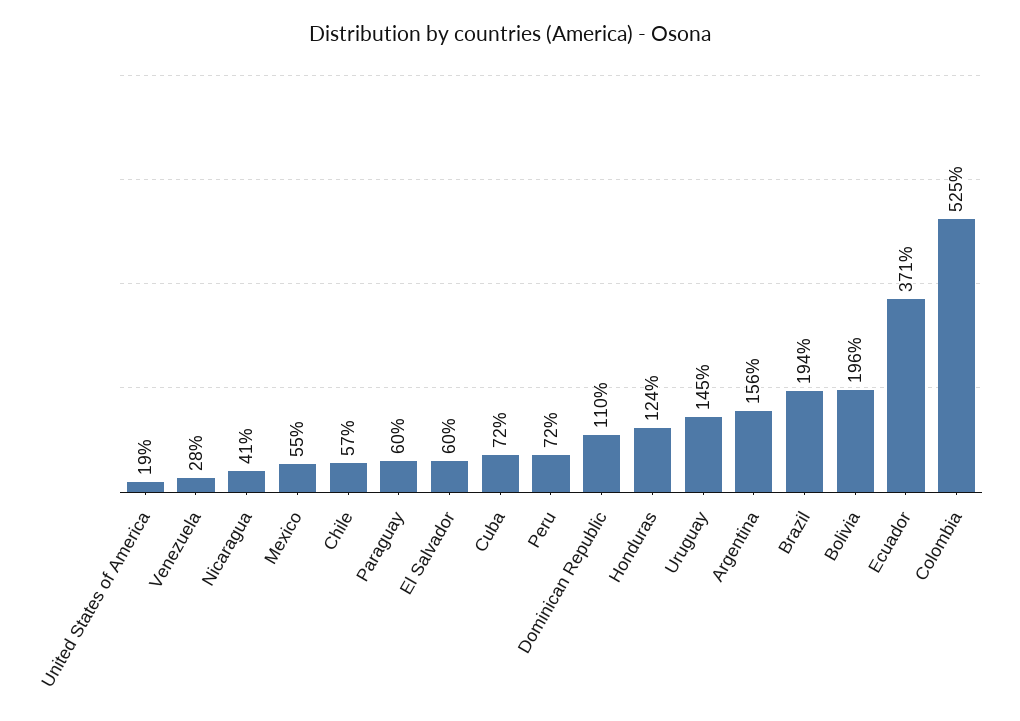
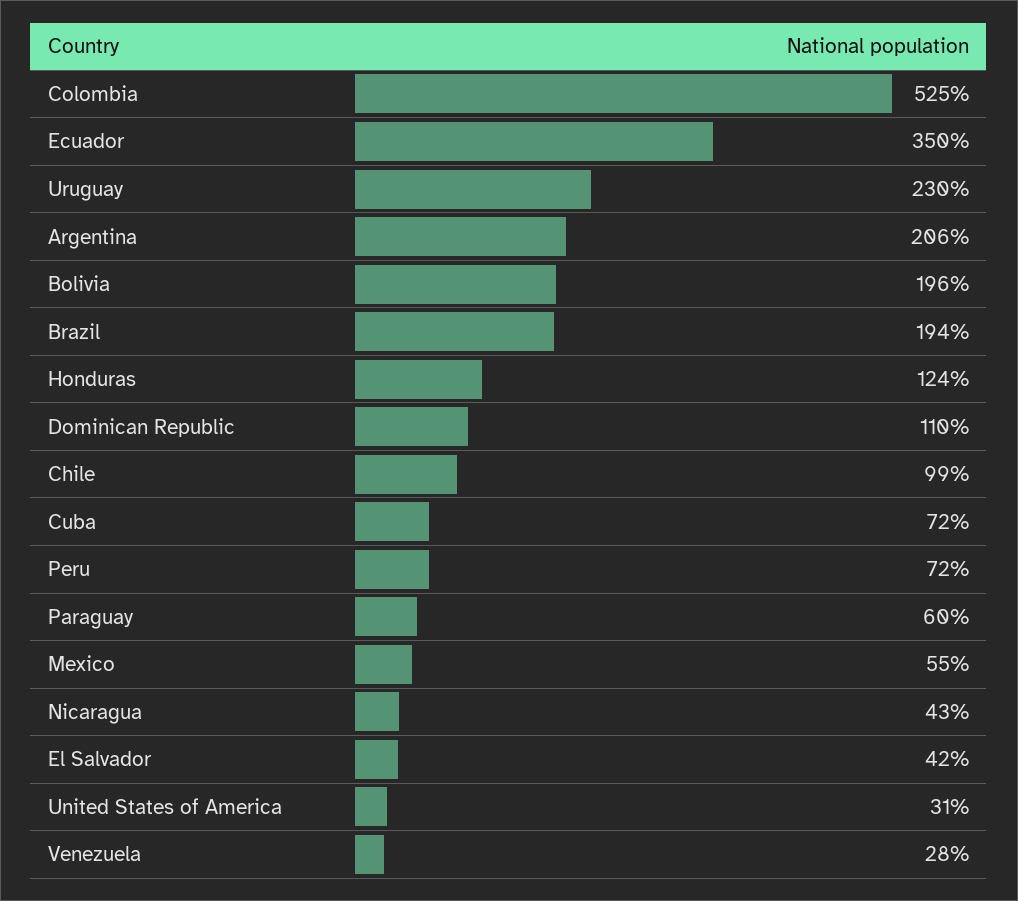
  {
-   "United States of America": 19,
+   "United States of America": 31,
    "Venezuela": 28,
-   "Nicaragua": 41,
+   "Nicaragua": 43,
    "Mexico": 55,
-   "Chile": 57,
+   "Chile": 99,
    "Paraguay": 60,
-   "El Salvador": 60,
+   "El Salvador": 42,
    "Cuba": 72,
    "Peru": 72,
    "Dominican Republic": 110,
    "Honduras": 124,
-   "Uruguay": 145,
+   "Uruguay": 230,
-   "Argentina": 156,
+   "Argentina": 206,
    "Brazil": 194,
    "Bolivia": 196,
-   "Ecuador": 371,
+   "Ecuador": 350,
    "Colombia": 525
  }

